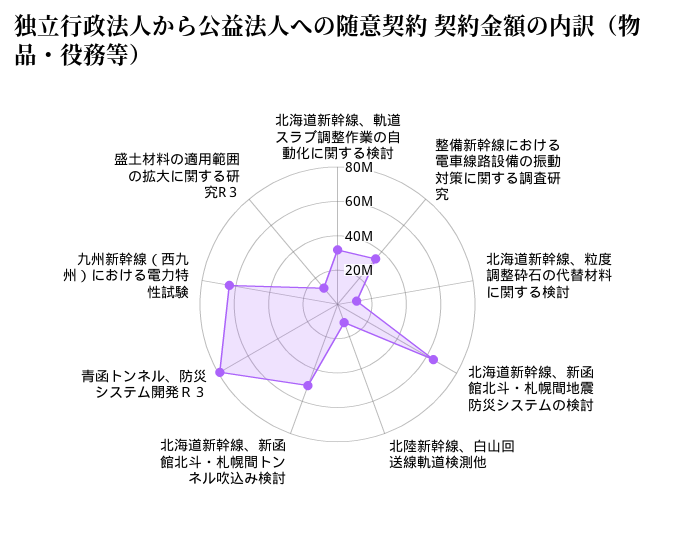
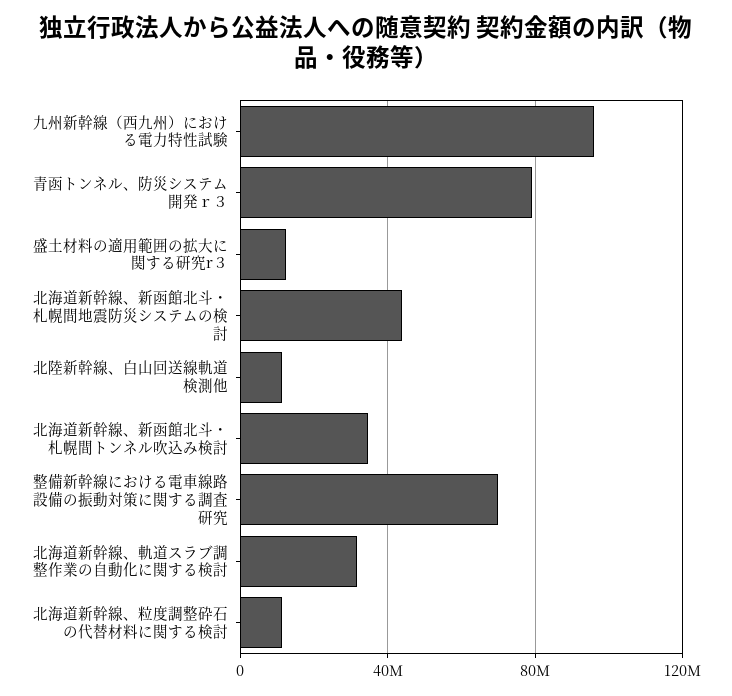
  {
    "北海道新幹線、軌道スラブ調整作業の自動化に関する検討": 30000000,
-   "整備新幹線における電車線路設備の振動対策に関する調査研究": 35000000,
+   "整備新幹線における電車線路設備の振動対策に関する調査研究": 70000000,
    "北海道新幹線、粒度調整砕石の代替材料に関する検討": 10000000,
-   "北海道新幹線、新函館北斗・札幌間地震防災システムの検討": 65000000,
+   "北海道新幹線、新函館北斗・札幌間地震防災システムの検討": 45000000,
    "北陸新幹線、白山回送線軌道検測他": 10000000,
-   "北海道新幹線、新函館北斗・札幌間トンネル吹込み検討": 50000000,
+   "北海道新幹線、新函館北斗・札幌間トンネル吹込み検討": 35000000,
    "青函トンネル、防災システム開発Ｒ３": 80000000,
-   "九州新幹線（西九州）における電力特性試験": 65000000,
+   "九州新幹線（西九州）における電力特性試験": 95000000,
    "盛土材料の適用範囲の拡大に関する研究R３": 10000000
  }

